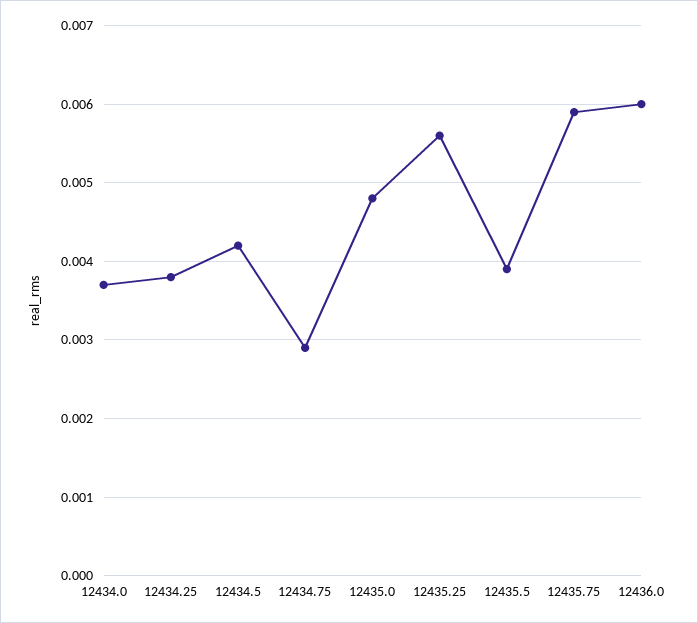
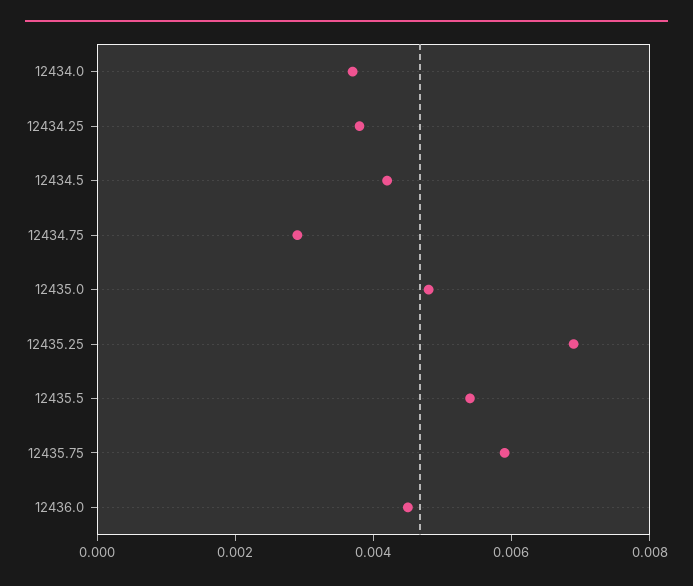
  {
    "12434.0": 0.0037,
    "12434.25": 0.0038,
    "12434.5": 0.0042,
    "12434.75": 0.0029,
    "12435.0": 0.0048,
-   "12435.25": 0.0056,
+   "12435.25": 0.007,
-   "12435.5": 0.0039,
+   "12435.5": 0.0055,
    "12435.75": 0.0059,
-   "12436.0": 0.006
+   "12436.0": 0.0045
  }

